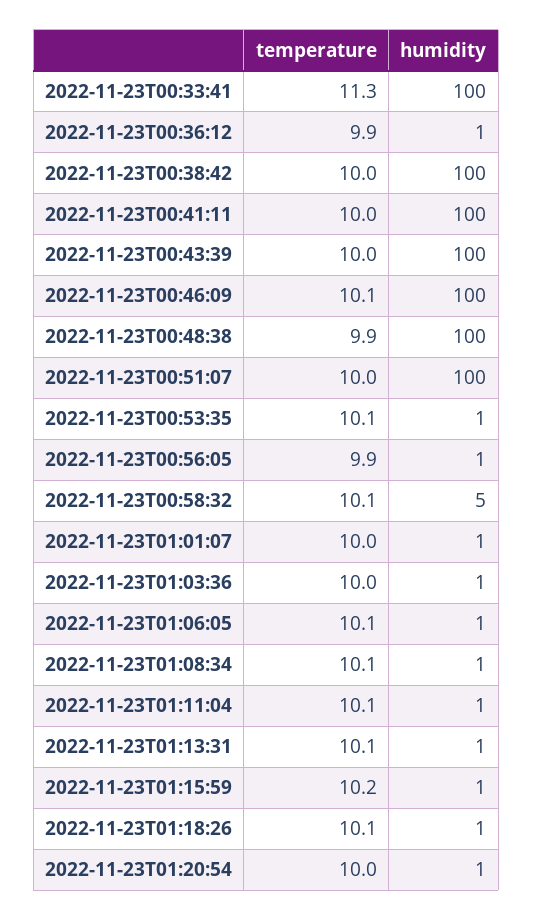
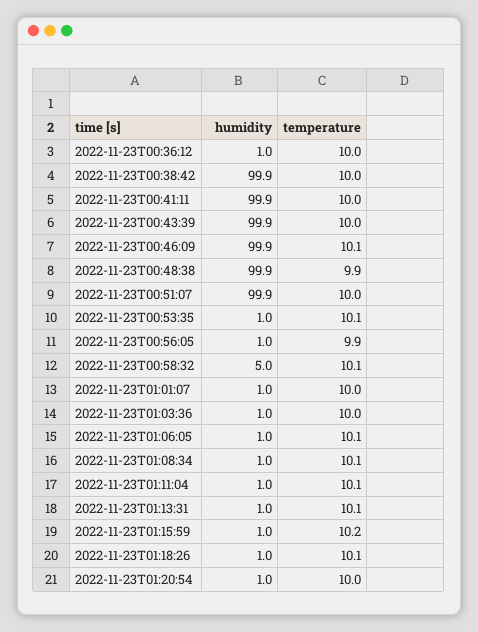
  {
    "temperature": {
-     "2022-11-23T00:33:41": 11.3,
-     "2022-11-23T00:36:12": 9.9,
+     "2022-11-23T00:36:12": 10,
      "2022-11-23T00:38:42": 10,
      "2022-11-23T00:41:11": 10,
      "2022-11-23T00:43:39": 10,
      "2022-11-23T00:46:09": 10.1,
      "2022-11-23T00:48:38": 9.9,
      "2022-11-23T00:51:07": 10,
      "2022-11-23T00:53:35": 10.1,
      "2022-11-23T00:56:05": 9.9,
      "2022-11-23T00:58:32": 10.1,
      "2022-11-23T01:01:07": 10,
      "2022-11-23T01:03:36": 10,
      "2022-11-23T01:06:05": 10.1,
      "2022-11-23T01:08:34": 10.1,
      "2022-11-23T01:11:04": 10.1,
      "2022-11-23T01:13:31": 10.1,
      "2022-11-23T01:15:59": 10.2,
      "2022-11-23T01:18:26": 10.1,
      "2022-11-23T01:20:54": 10
    },
    "humidity": {
-     "2022-11-23T00:33:41": 100,
      "2022-11-23T00:36:12": 1,
      "2022-11-23T00:38:42": 99.9,
      "2022-11-23T00:41:11": 99.9,
      "2022-11-23T00:43:39": 99.9,
      "2022-11-23T00:46:09": 99.9,
      "2022-11-23T00:48:38": 99.9,
      "2022-11-23T00:51:07": 99.9,
      "2022-11-23T00:53:35": 1,
      "2022-11-23T00:56:05": 1,
      "2022-11-23T00:58:32": 5,
      "2022-11-23T01:01:07": 1,
      "2022-11-23T01:03:36": 1,
      "2022-11-23T01:06:05": 1,
      "2022-11-23T01:08:34": 1,
      "2022-11-23T01:11:04": 1,
      "2022-11-23T01:13:31": 1,
      "2022-11-23T01:15:59": 1,
      "2022-11-23T01:18:26": 1,
      "2022-11-23T01:20:54": 1
    }
  }

